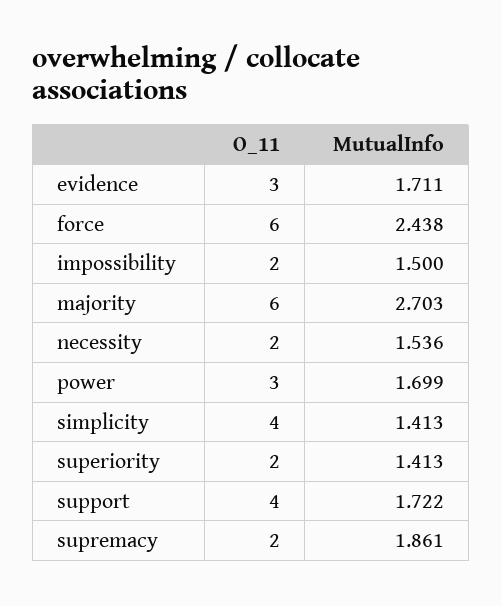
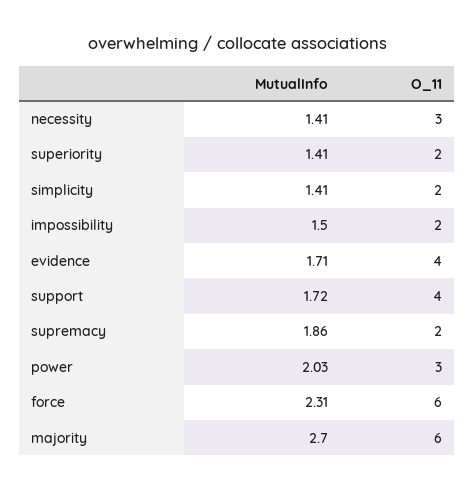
  {
    "O_11": {
-     "evidence": 3,
+     "evidence": 4,
      "force": 6,
      "impossibility": 2,
      "majority": 6,
-     "necessity": 2,
+     "necessity": 3,
      "power": 3,
-     "simplicity": 4,
+     "simplicity": 2,
      "superiority": 2,
      "support": 4,
      "supremacy": 2
    },
    "MutualInfo": {
      "evidence": 1.711,
-     "force": 2.438,
+     "force": 2.31,
      "impossibility": 1.5,
      "majority": 2.703,
-     "necessity": 1.536,
+     "necessity": 1.41,
-     "power": 1.699,
+     "power": 2.03,
      "simplicity": 1.413,
      "superiority": 1.413,
      "support": 1.722,
      "supremacy": 1.861
    }
  }

